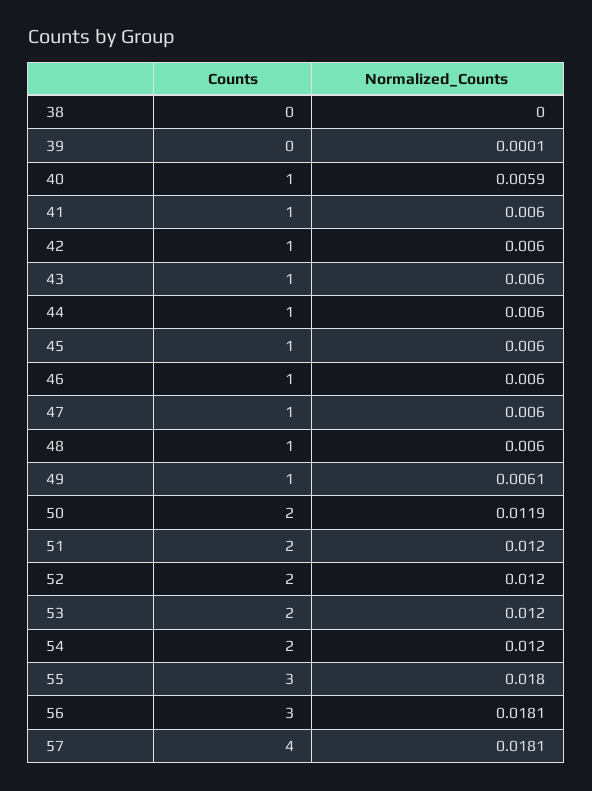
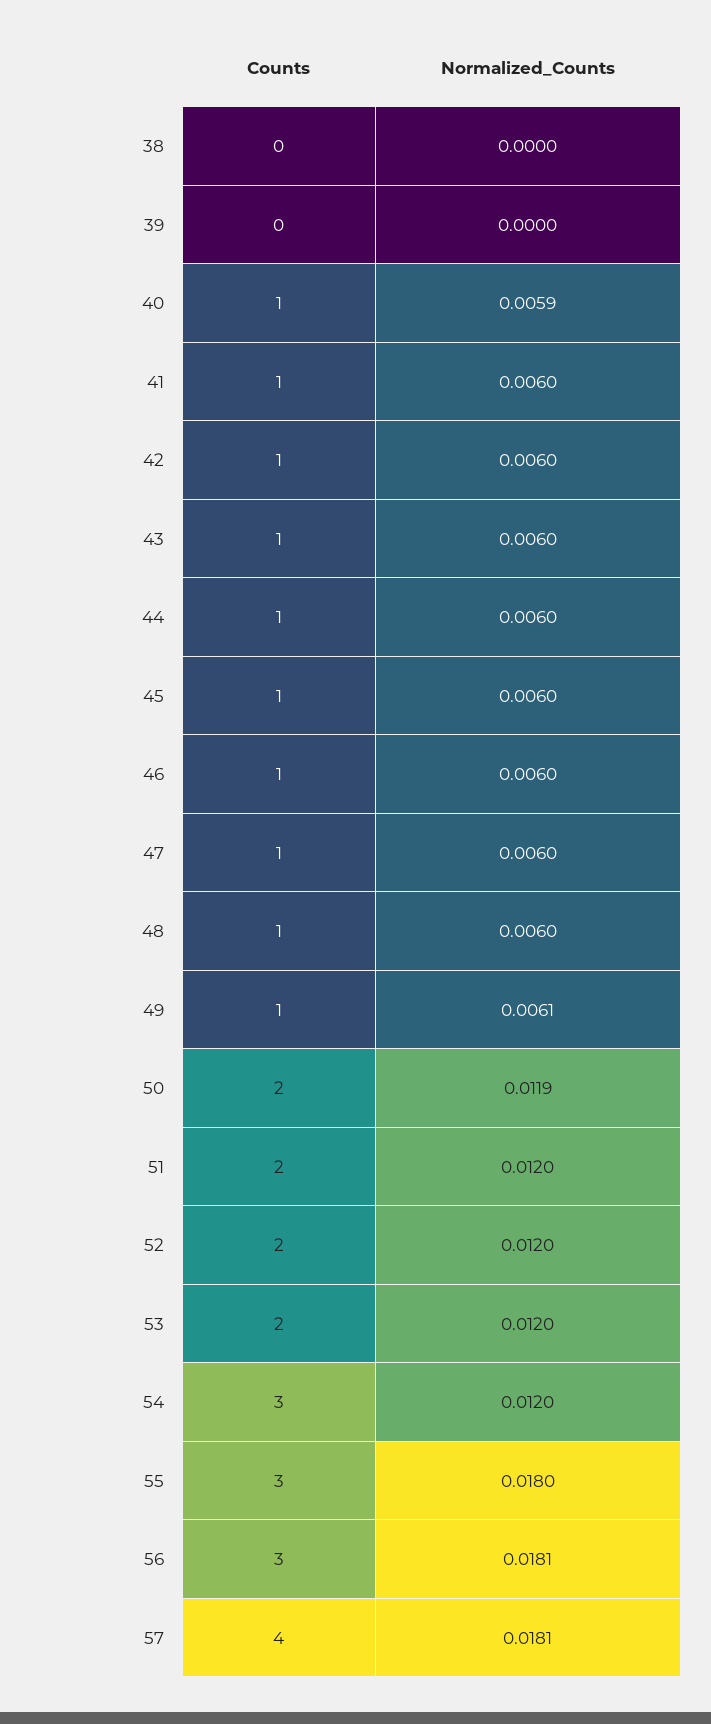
  {
    "Counts": {
      "38": 0,
      "39": 0,
      "40": 1,
      "41": 1,
      "42": 1,
      "43": 1,
      "44": 1,
      "45": 1,
      "46": 1,
      "47": 1,
      "48": 1,
      "49": 1,
      "50": 2,
      "51": 2,
      "52": 2,
      "53": 2,
-     "54": 2,
+     "54": 3,
      "55": 3,
      "56": 3,
      "57": 4
    },
    "Normalized_Counts": {
      "38": 0,
-     "39": 0.0001,
+     "39": 0,
      "40": 0.0059,
      "41": 0.006,
      "42": 0.006,
      "43": 0.006,
      "44": 0.006,
      "45": 0.006,
      "46": 0.006,
      "47": 0.006,
      "48": 0.006,
      "49": 0.0061,
      "50": 0.0119,
      "51": 0.012,
      "52": 0.012,
      "53": 0.012,
      "54": 0.012,
      "55": 0.018,
      "56": 0.0181,
      "57": 0.0181
    }
  }

